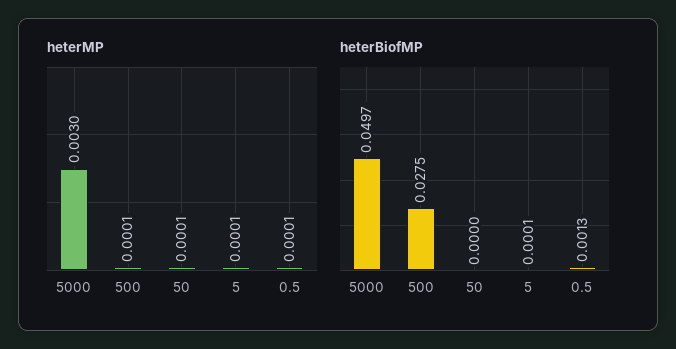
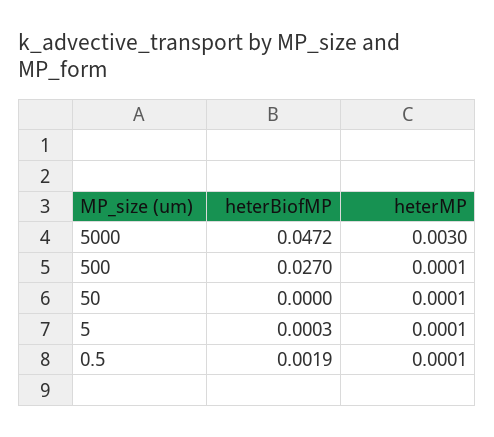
  {
    "heterMP": {
      "5000": 0.003,
      "500": 0.0001,
      "50": 0.0001,
      "5": 0.0001,
      "0.5": 0.0001
    },
    "heterBiofMP": {
-     "5000": 0.0497,
+     "5000": 0.0472,
-     "500": 0.0275,
+     "500": 0.027,
      "50": 0,
-     "5": 0.0001,
+     "5": 0.0003,
-     "0.5": 0.0013
+     "0.5": 0.0019
    }
  }

